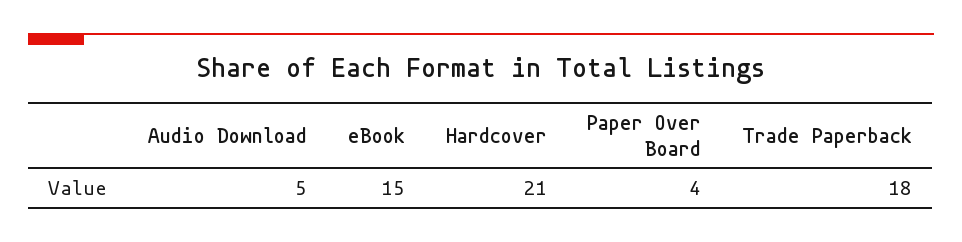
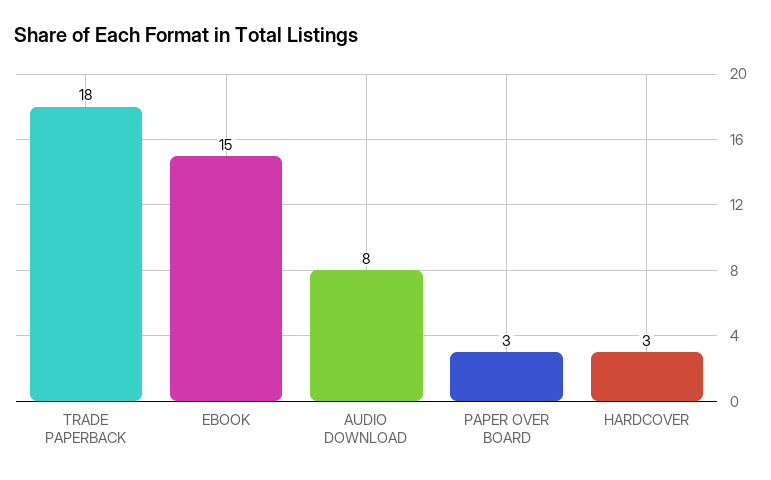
  {
-   "Audio Download": 5,
+   "Audio Download": 8,
    "eBook": 15,
-   "Hardcover": 21,
+   "Hardcover": 3,
-   "Paper Over Board": 4,
+   "Paper Over Board": 3,
    "Trade Paperback": 18
  }

